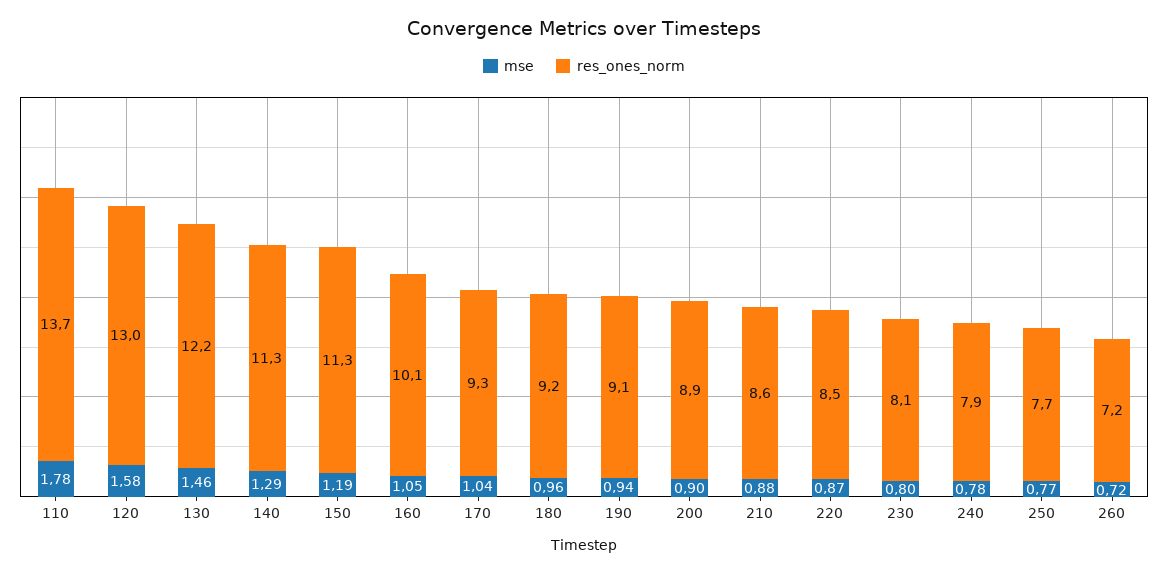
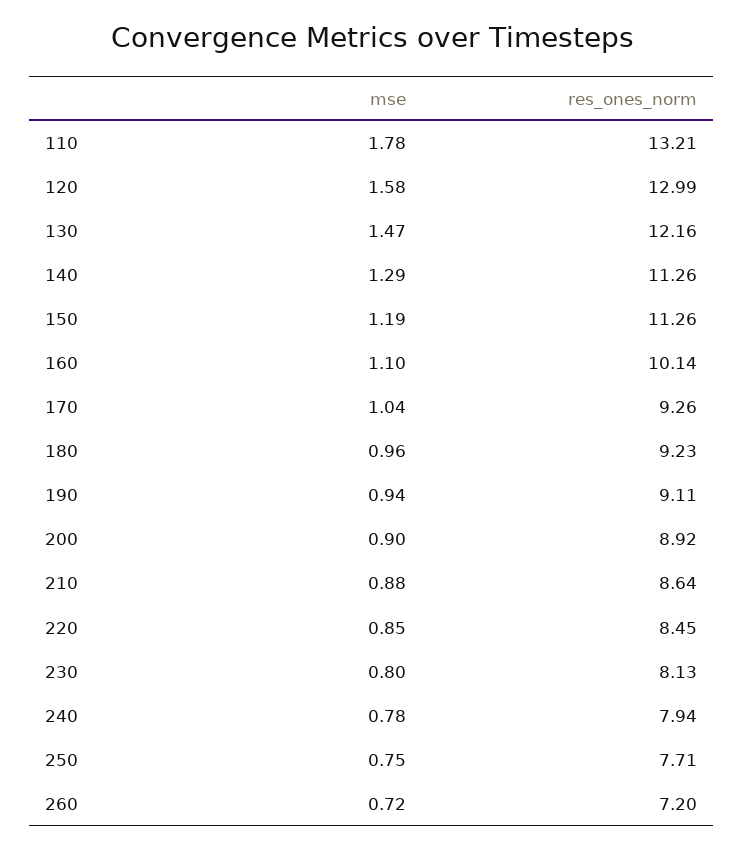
  {
    "mse": {
      "110": 1.78,
      "120": 1.58,
-     "130": 1.46,
+     "130": 1.47,
      "140": 1.29,
      "150": 1.19,
-     "160": 1.05,
+     "160": 1.1,
      "170": 1.04,
      "180": 0.96,
      "190": 0.94,
      "200": 0.9,
      "210": 0.88,
-     "220": 0.87,
+     "220": 0.85,
      "230": 0.8,
      "240": 0.78,
-     "250": 0.77,
+     "250": 0.75,
      "260": 0.72
    },
    "res_ones_norm": {
-     "110": 13.7,
+     "110": 13.21,
      "120": 12.99,
      "130": 12.16,
      "140": 11.26,
      "150": 11.26,
      "160": 10.14,
      "170": 9.26,
      "180": 9.23,
      "190": 9.11,
      "200": 8.92,
      "210": 8.64,
      "220": 8.45,
      "230": 8.13,
      "240": 7.94,
      "250": 7.71,
      "260": 7.2
    }
  }

